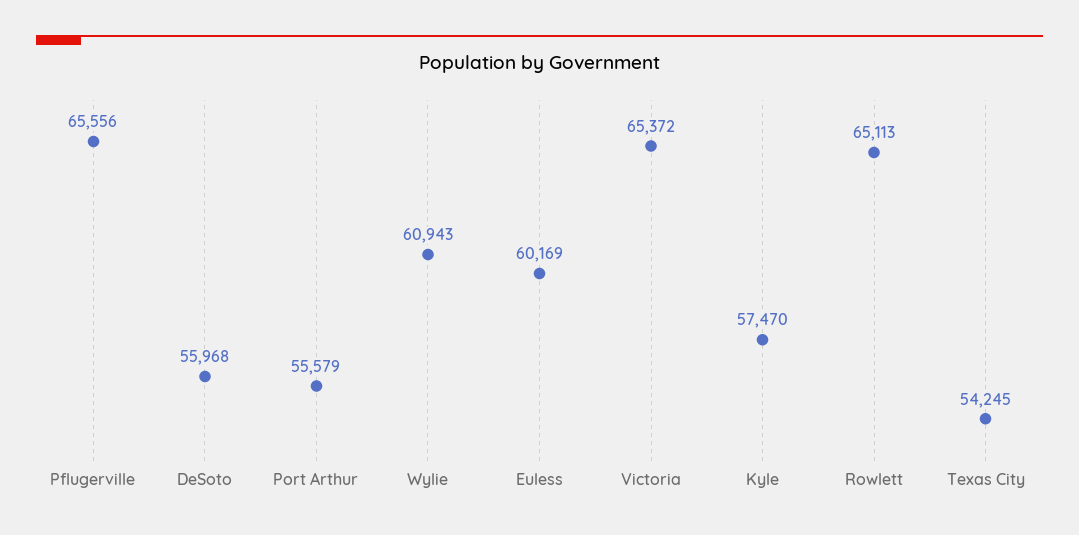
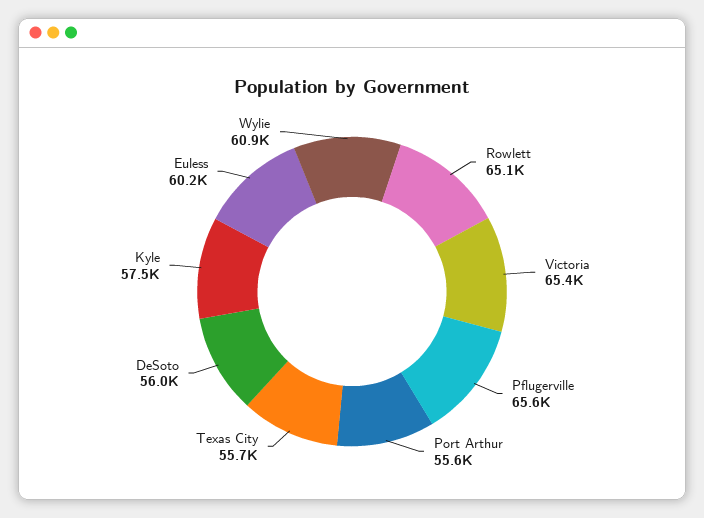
  {
    "Pflugerville": 65556,
    "DeSoto": 55968,
    "Port Arthur": 55579,
    "Wylie": 60943,
    "Euless": 60169,
    "Victoria": 65372,
    "Kyle": 57470,
    "Rowlett": 65113,
-   "Texas City": 54245
+   "Texas City": 55700
  }

